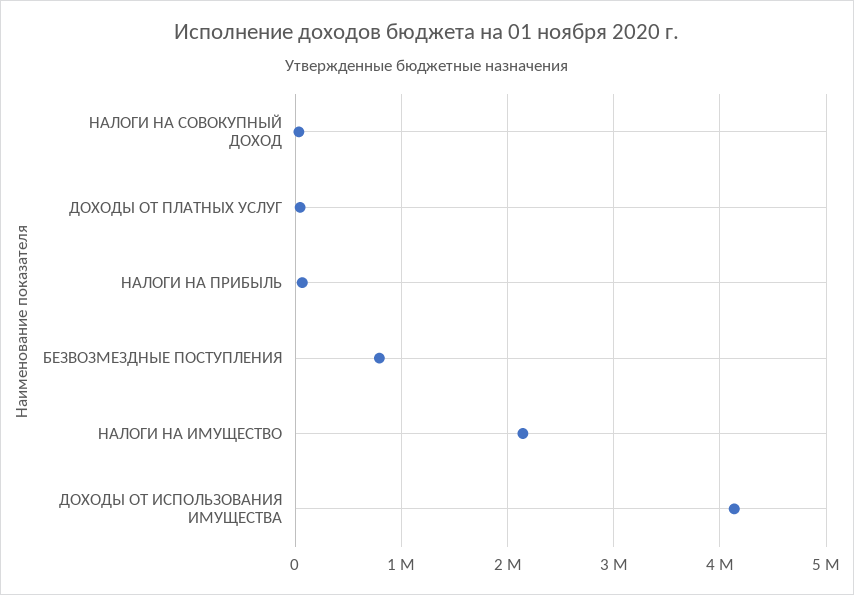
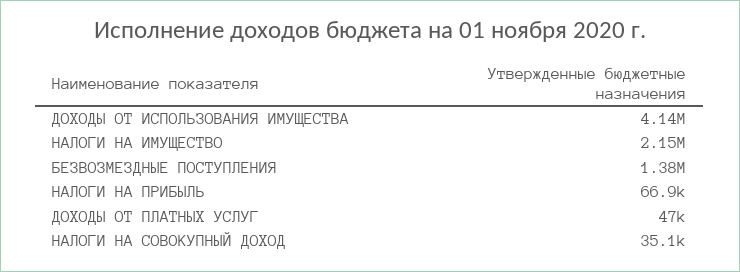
  {
    "НАЛОГИ НА СОВОКУПНЫЙ ДОХОД": 35100,
    "ДОХОДЫ ОТ ПЛАТНЫХ УСЛУГ": 47000,
    "НАЛОГИ НА ПРИБЫЛЬ": 66900,
-   "БЕЗВОЗМЕЗДНЫЕ ПОСТУПЛЕНИЯ": 800000,
+   "БЕЗВОЗМЕЗДНЫЕ ПОСТУПЛЕНИЯ": 1380000,
    "НАЛОГИ НА ИМУЩЕСТВО": 2150000,
    "ДОХОДЫ ОТ ИСПОЛЬЗОВАНИЯ ИМУЩЕСТВА": 4140000
  }

